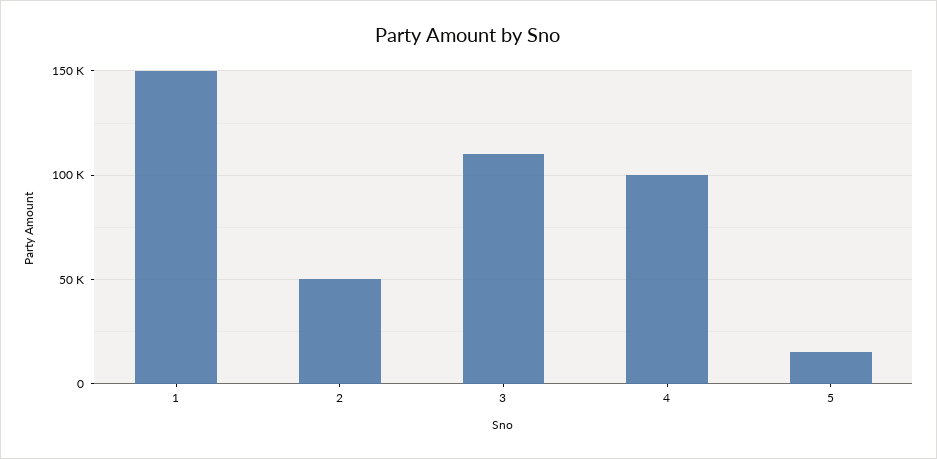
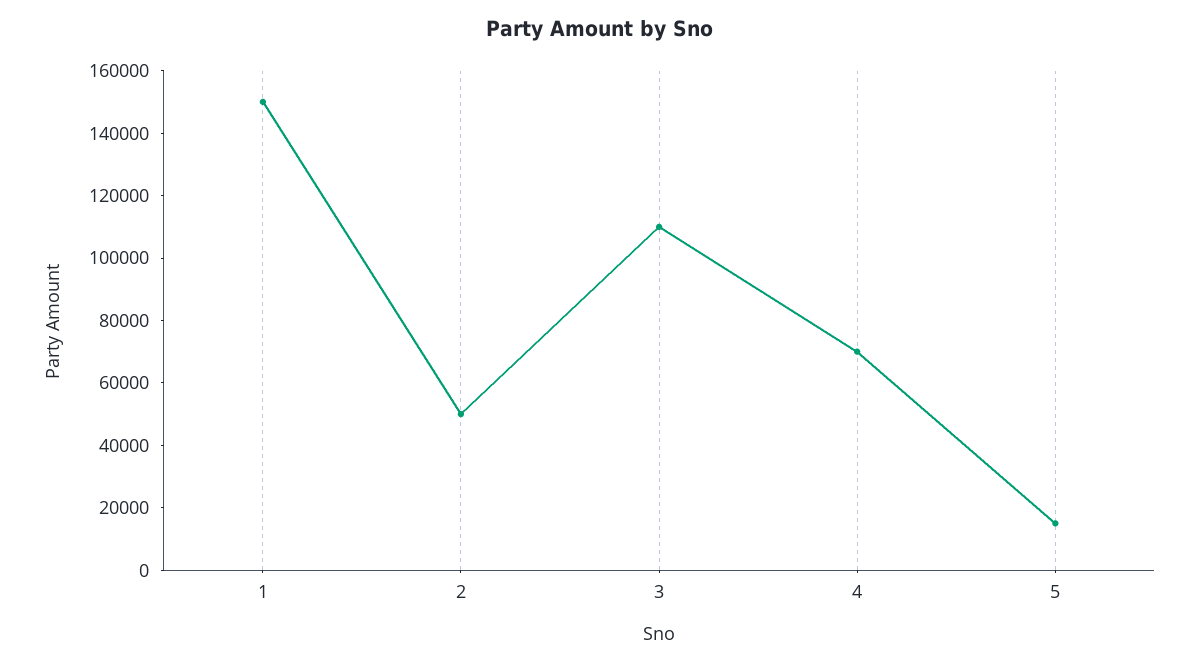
  {
    "1": 150000,
    "2": 50000,
    "3": 110000,
-   "4": 100000,
+   "4": 70000,
    "5": 15000
  }

